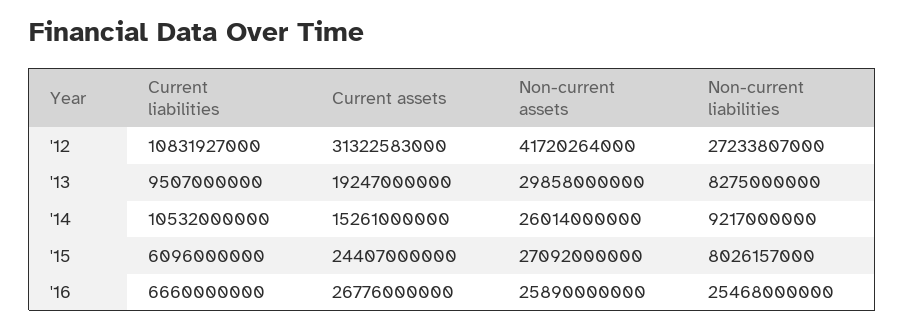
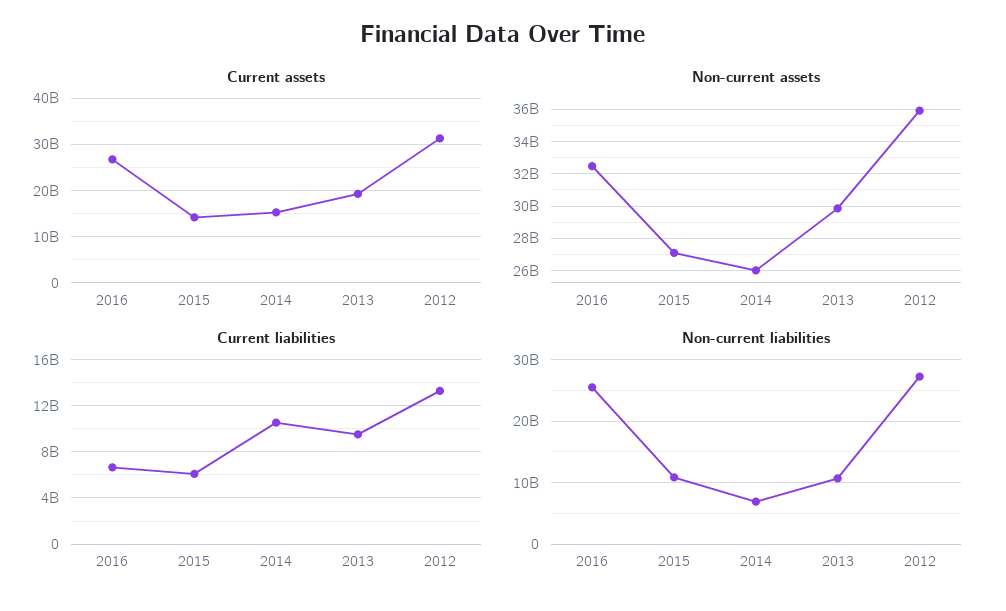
  {
    "Current liabilities": {
-     "'12": 10831927000,
+     "'12": 13000000000,
      "'13": 9507000000,
      "'14": 10532000000,
      "'15": 6096000000,
      "'16": 6660000000
    },
    "Current assets": {
      "'12": 31322583000,
      "'13": 19247000000,
      "'14": 15261000000,
-     "'15": 24407000000,
+     "'15": 14000000000,
      "'16": 26776000000
    },
    "Non-current assets": {
-     "'12": 41720264000,
+     "'12": 36000000000,
      "'13": 29858000000,
      "'14": 26014000000,
      "'15": 27092000000,
-     "'16": 25890000000
+     "'16": 32500000000
    },
    "Non-current liabilities": {
      "'12": 27233807000,
-     "'13": 8275000000,
+     "'13": 11000000000,
-     "'14": 9217000000,
+     "'14": 7000000000,
-     "'15": 8026157000,
+     "'15": 11000000000,
      "'16": 25468000000
    }
  }

